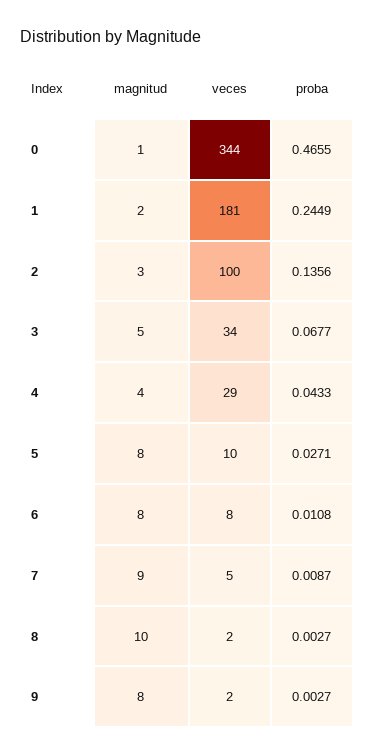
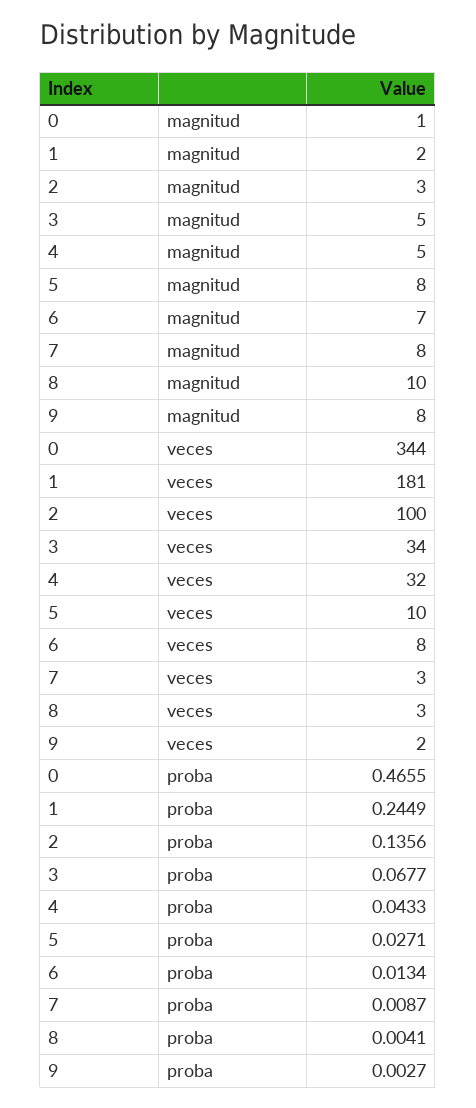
  {
    "magnitud": {
      "0": 1,
      "1": 2,
      "2": 3,
      "3": 5,
-     "4": 4,
+     "4": 5,
      "5": 8,
-     "6": 8,
+     "6": 7,
-     "7": 9,
+     "7": 8,
      "8": 10,
      "9": 8
    },
    "veces": {
      "0": 344,
      "1": 181,
      "2": 100,
      "3": 34,
-     "4": 29,
+     "4": 32,
      "5": 10,
      "6": 8,
-     "7": 5,
+     "7": 3,
-     "8": 2,
+     "8": 3,
      "9": 2
    },
    "proba": {
      "0": 0.4655,
      "1": 0.2449,
      "2": 0.1356,
      "3": 0.0677,
      "4": 0.0433,
      "5": 0.0271,
-     "6": 0.0108,
+     "6": 0.0134,
      "7": 0.0087,
-     "8": 0.0027,
+     "8": 0.0041,
      "9": 0.0027
    }
  }

